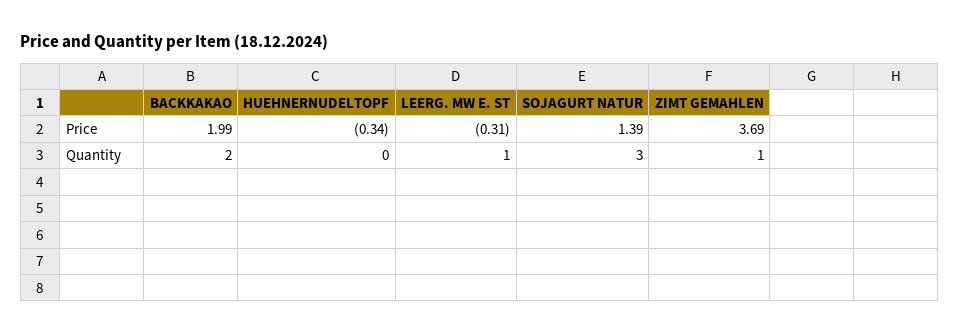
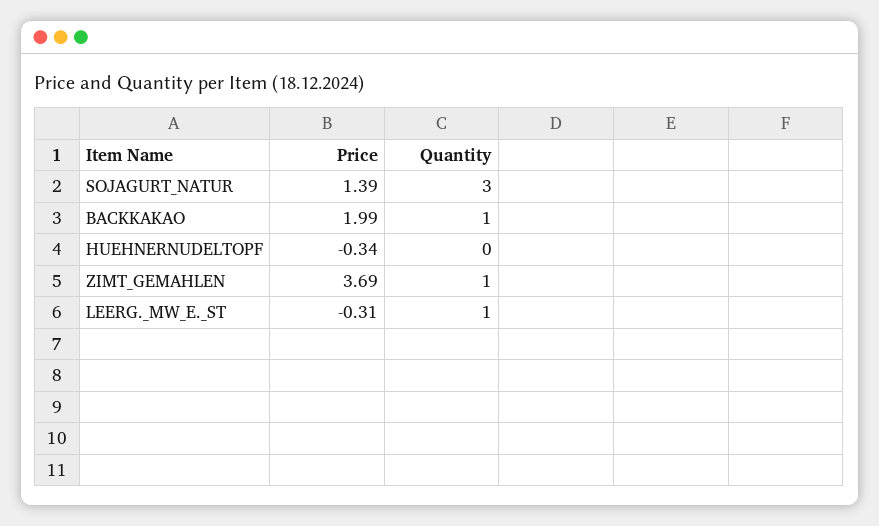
  {
    "BACKKAKAO": {
      "Price": 1.99,
-     "Quantity": 2
+     "Quantity": 1
    },
    "HUEHNERNUDELTOPF": {
      "Price": -0.34,
      "Quantity": 0
    },
    "LEERG. MW E. ST": {
      "Price": -0.31,
      "Quantity": 1
    },
    "SOJAGURT NATUR": {
      "Price": 1.39,
      "Quantity": 3
    },
    "ZIMT GEMAHLEN": {
      "Price": 3.69,
      "Quantity": 1
    }
  }

